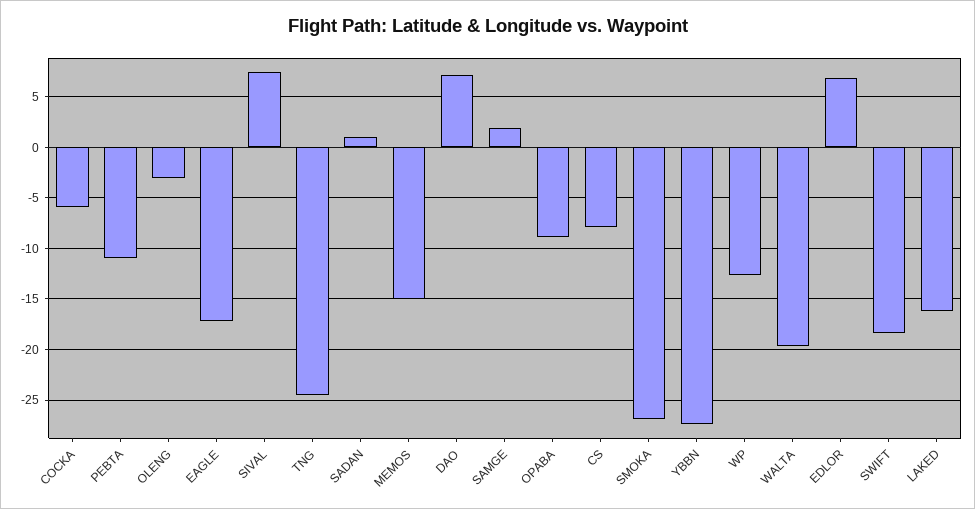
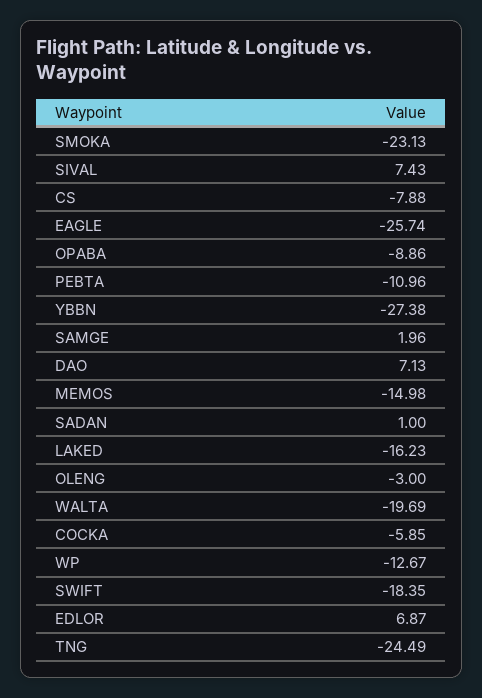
  {
    "COCKA": -5.85,
    "PEBTA": -10.96,
    "OLENG": -3,
-   "EAGLE": -17,
+   "EAGLE": -25.74,
    "SIVAL": 7.43,
    "TNG": -24.49,
    "SADAN": 1,
    "MEMOS": -14.98,
    "DAO": 7.13,
    "SAMGE": 1.96,
    "OPABA": -8.86,
    "CS": -7.88,
-   "SMOKA": -27,
+   "SMOKA": -23.13,
    "YBBN": -27.38,
    "WP": -12.67,
    "WALTA": -19.69,
    "EDLOR": 6.87,
    "SWIFT": -18.35,
    "LAKED": -16.23
  }

